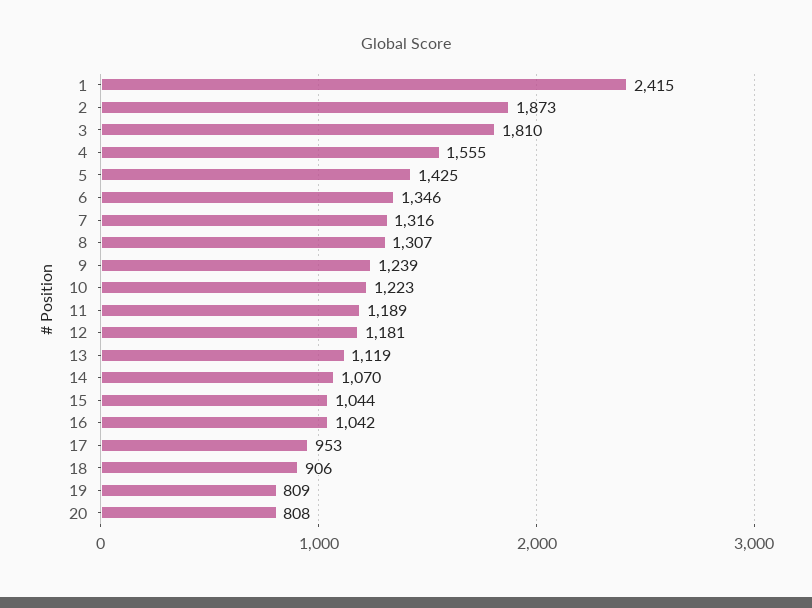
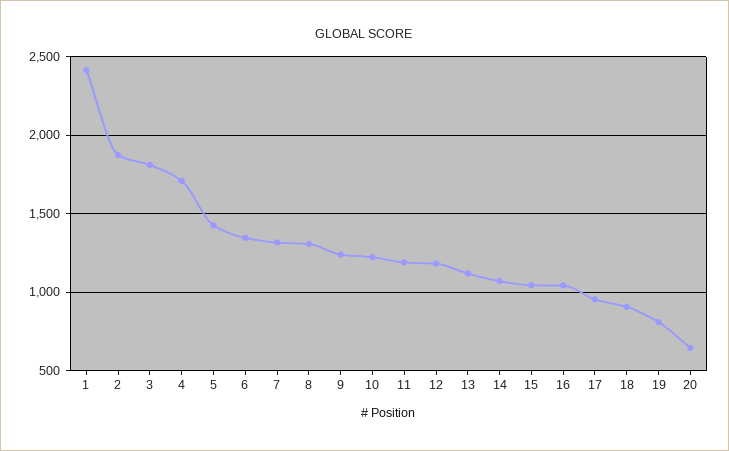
  {
    "1": 2415,
    "2": 1873,
    "3": 1810,
-   "4": 1555,
+   "4": 1700,
    "5": 1425,
    "6": 1346,
    "7": 1316,
    "8": 1307,
    "9": 1239,
    "10": 1223,
    "11": 1189,
    "12": 1181,
    "13": 1119,
    "14": 1070,
    "15": 1044,
    "16": 1042,
    "17": 953,
    "18": 906,
    "19": 809,
-   "20": 808
+   "20": 650
  }

